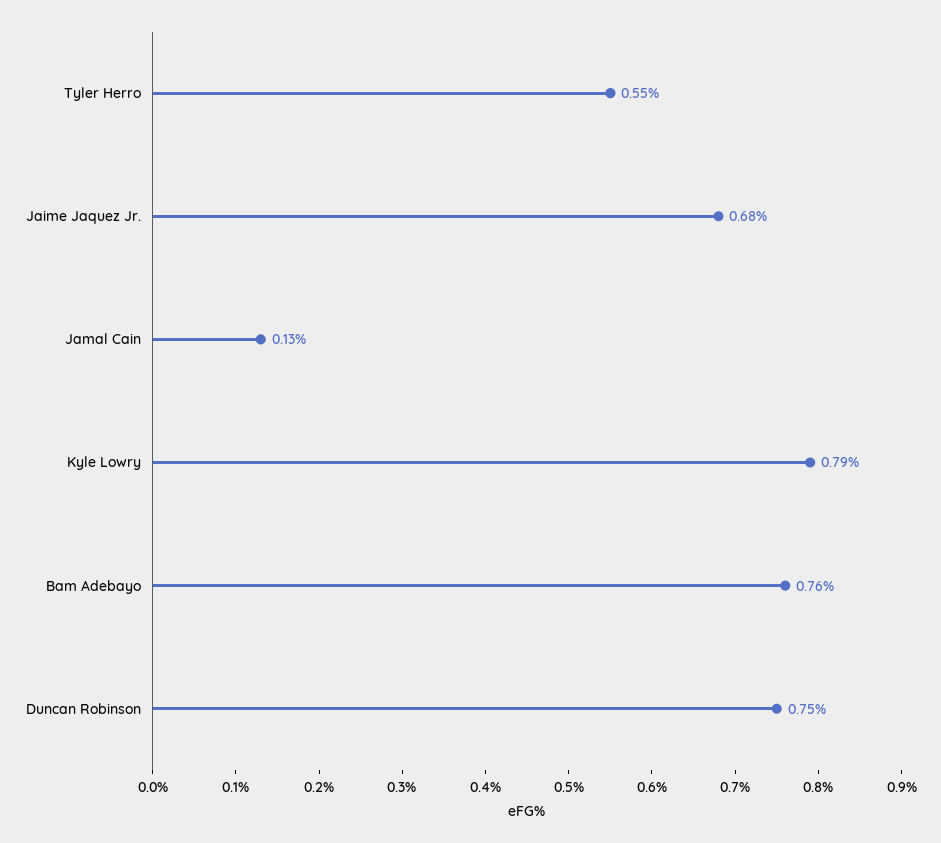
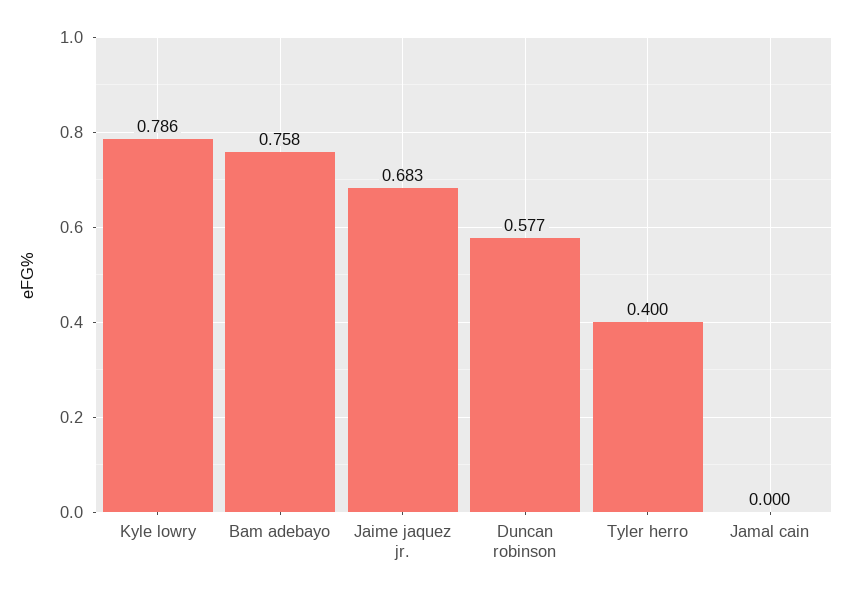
  {
-   "Tyler Herro": 0.55,
+   "Tyler Herro": 0.4,
    "Jaime Jaquez Jr.": 0.683,
-   "Jamal Cain": 0.13,
+   "Jamal Cain": 0,
    "Kyle Lowry": 0.786,
    "Bam Adebayo": 0.758,
-   "Duncan Robinson": 0.75
+   "Duncan Robinson": 0.577
  }

